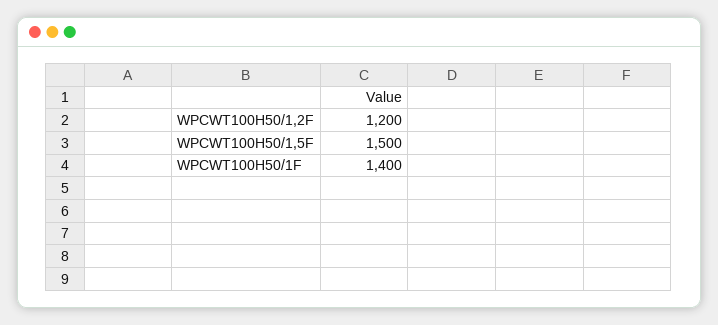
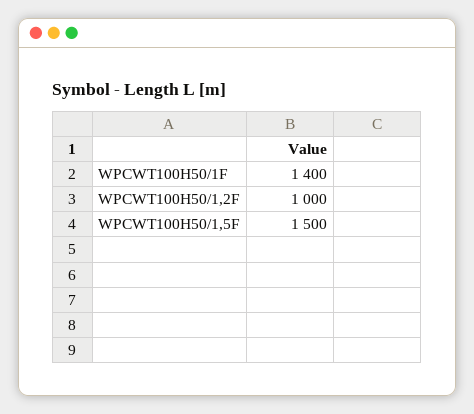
  {
-   "WPCWT100H50/1,2F": 1200,
+   "WPCWT100H50/1,2F": 1000,
    "WPCWT100H50/1,5F": 1500,
    "WPCWT100H50/1F": 1400
  }

